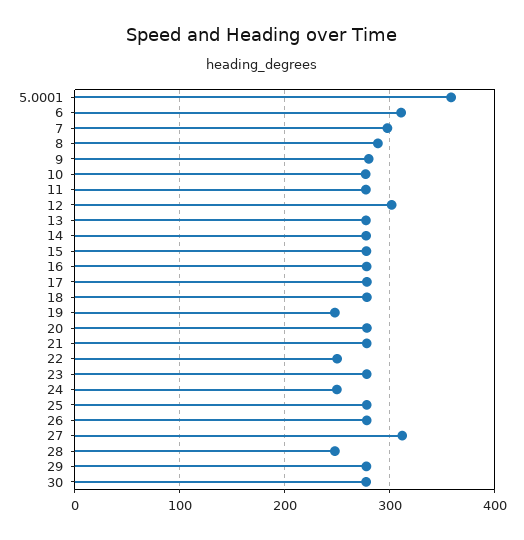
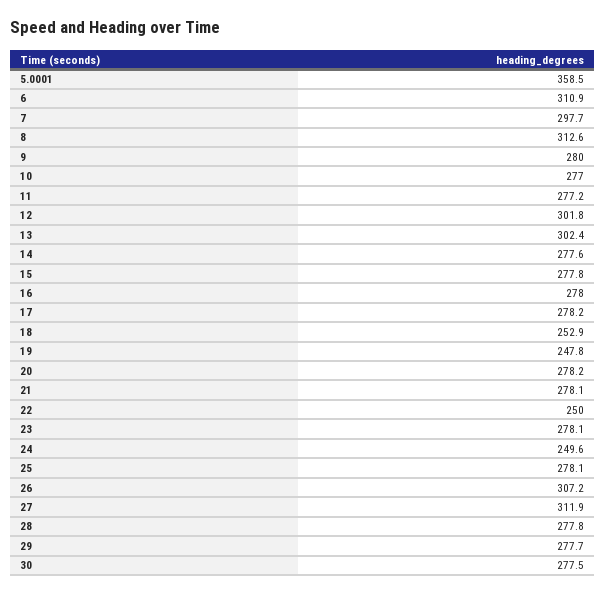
  {
    "5.0001": 358.5,
    "6": 310.9,
    "7": 297.7,
-   "8": 290,
+   "8": 312.6,
    "9": 280,
    "10": 277,
    "11": 277.2,
    "12": 301.8,
-   "13": 280,
+   "13": 302.4,
    "14": 277.6,
    "15": 277.8,
    "16": 278,
    "17": 278.2,
-   "18": 280,
+   "18": 252.9,
    "19": 247.8,
    "20": 278.2,
    "21": 278.1,
    "22": 250,
    "23": 278.1,
    "24": 249.6,
    "25": 278.1,
-   "26": 280,
+   "26": 307.2,
    "27": 311.9,
-   "28": 250,
+   "28": 277.8,
    "29": 277.7,
    "30": 277.5
  }

